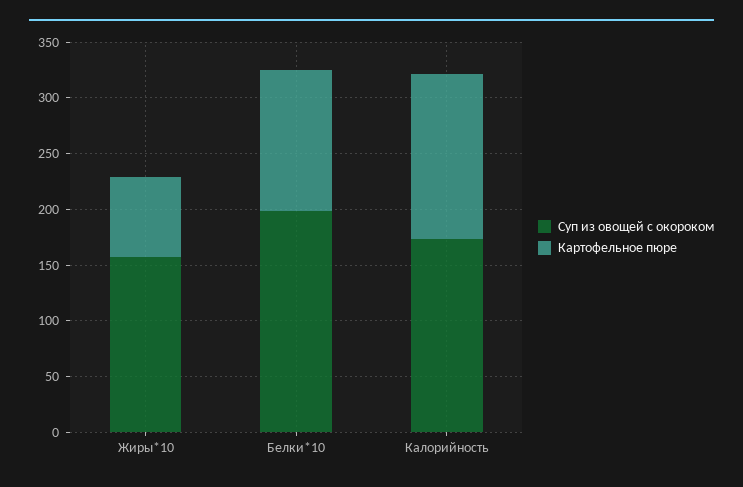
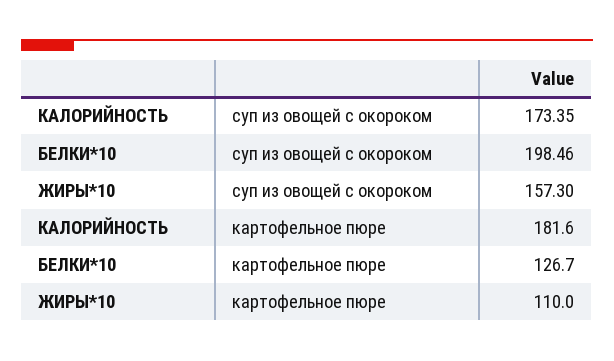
  {
    "Суп из овощей с окороком": {
      "Жиры*10": 157.3,
      "Белки*10": 198.46,
      "Калорийность": 173.35
    },
    "Картофельное пюре": {
-     "Жиры*10": 70,
+     "Жиры*10": 110,
      "Белки*10": 126.7,
-     "Калорийность": 150
+     "Калорийность": 181.6
    }
  }

